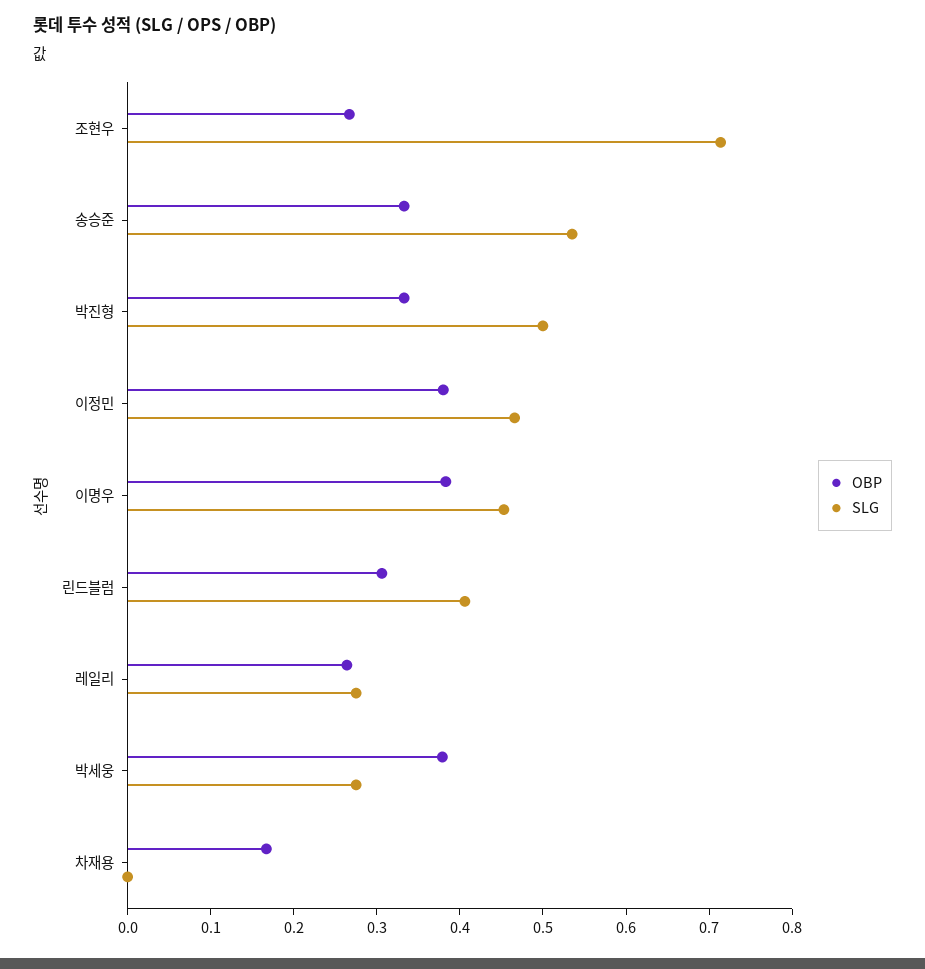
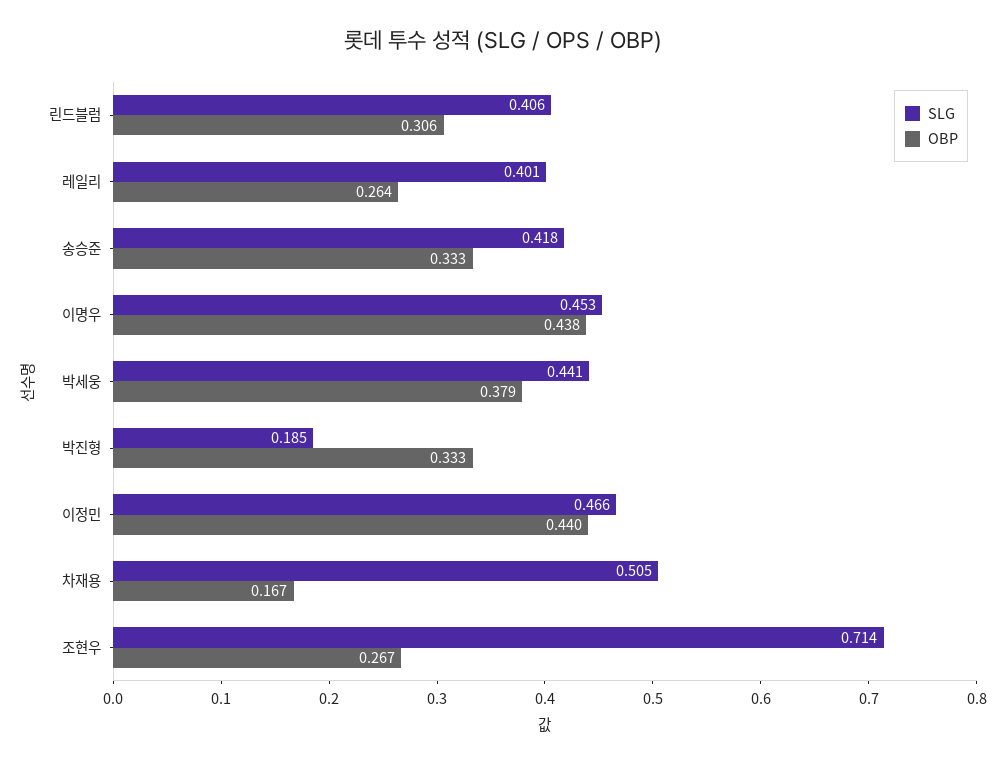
  {
    "OBP": {
      "조현우": 0.267,
      "송승준": 0.333,
      "박진형": 0.333,
-     "이정민": 0.38,
+     "이정민": 0.44,
-     "이명우": 0.38,
+     "이명우": 0.438,
      "린드블럼": 0.306,
      "레일리": 0.264,
      "박세웅": 0.379,
      "차재용": 0.167
    },
    "SLG": {
      "조현우": 0.714,
-     "송승준": 0.54,
+     "송승준": 0.418,
-     "박진형": 0.5,
+     "박진형": 0.185,
      "이정민": 0.466,
      "이명우": 0.453,
      "린드블럼": 0.406,
-     "레일리": 0.28,
+     "레일리": 0.401,
-     "박세웅": 0.28,
+     "박세웅": 0.441,
-     "차재용": 0
+     "차재용": 0.505
    }
  }

